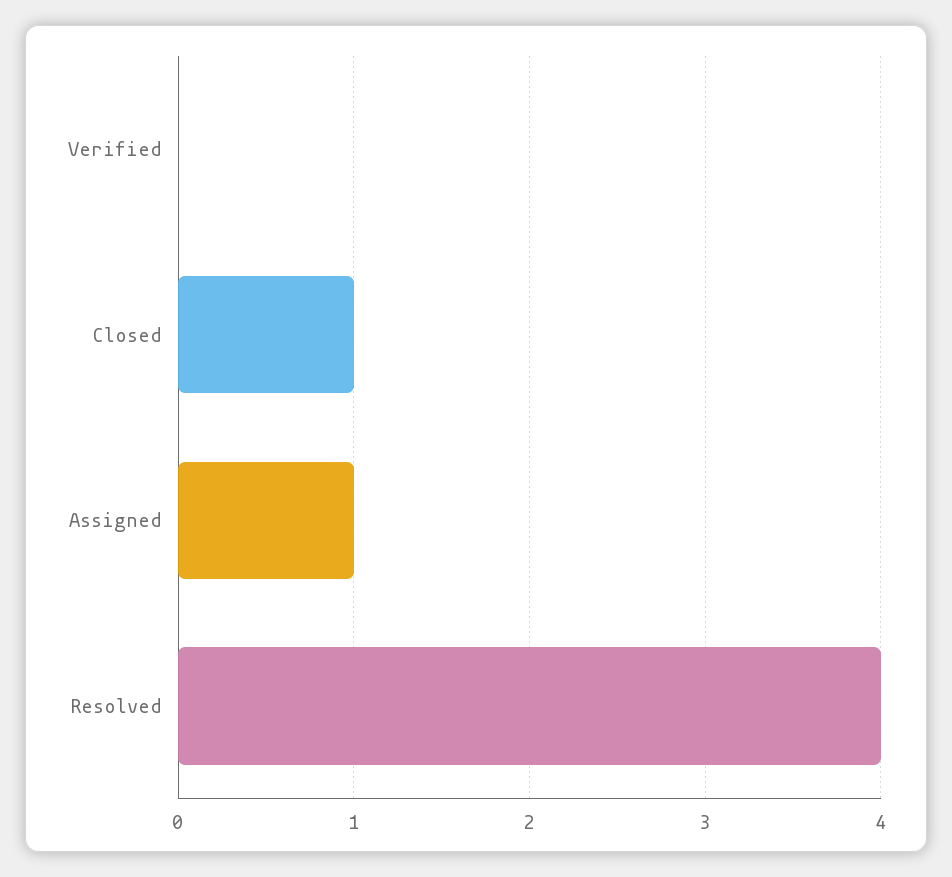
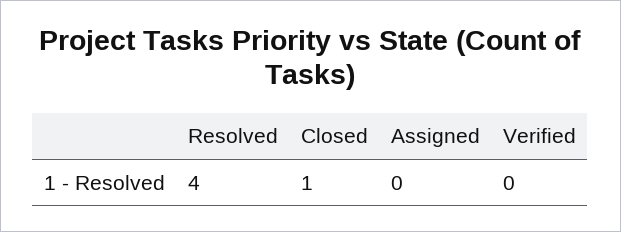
  {
    "Verified": 0,
    "Closed": 1,
-   "Assigned": 1,
+   "Assigned": 0,
    "Resolved": 4
  }

